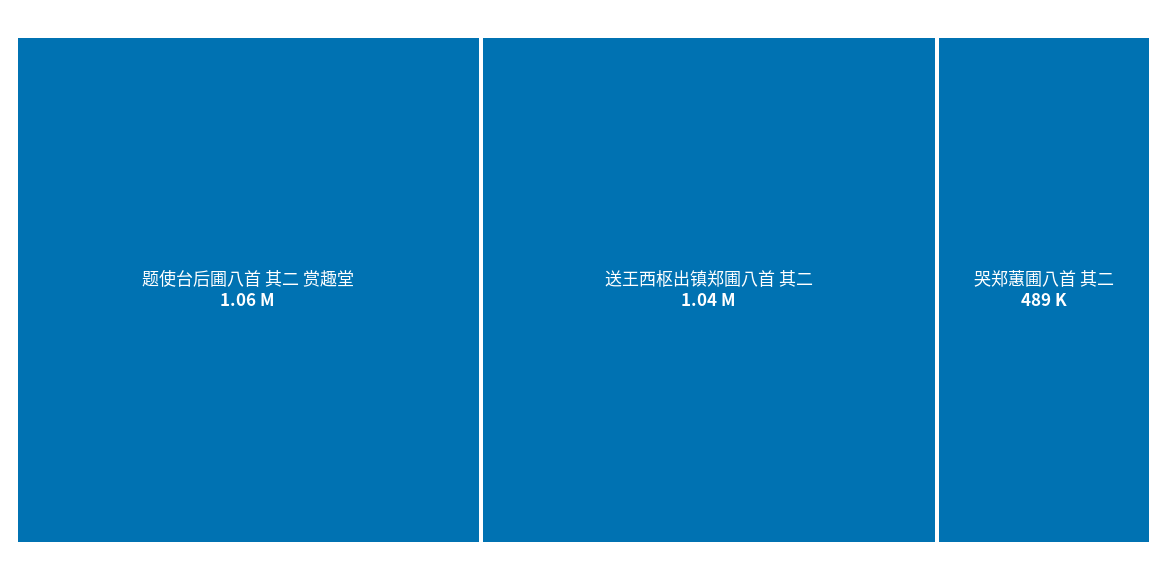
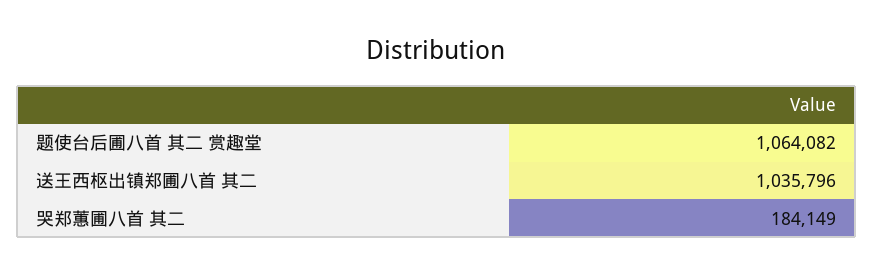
  {
    "题使台后圃八首 其二 赏趣堂": 1064082,
    "送王西枢出镇郑圃八首 其二": 1035796,
-   "哭郑蕙圃八首 其二": 489000
+   "哭郑蕙圃八首 其二": 184149
  }

